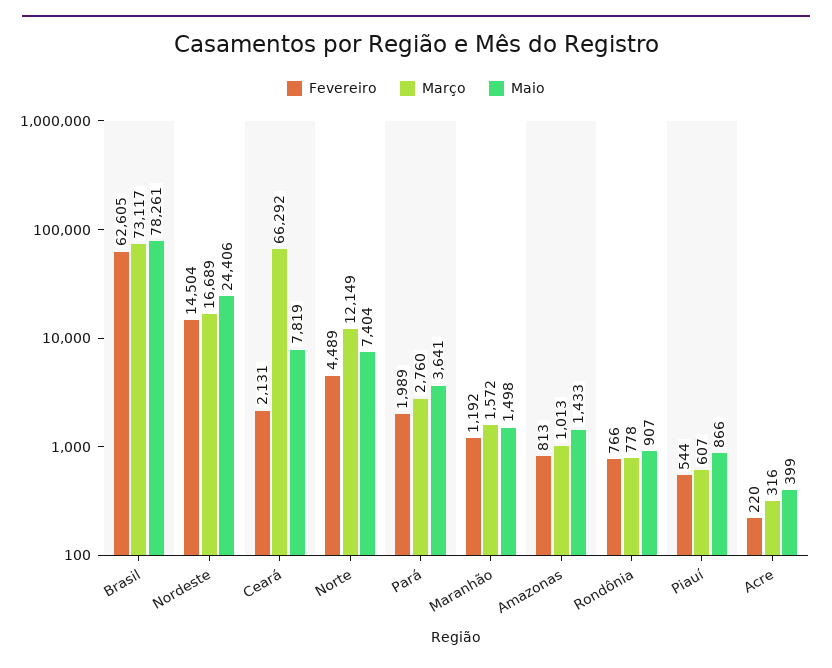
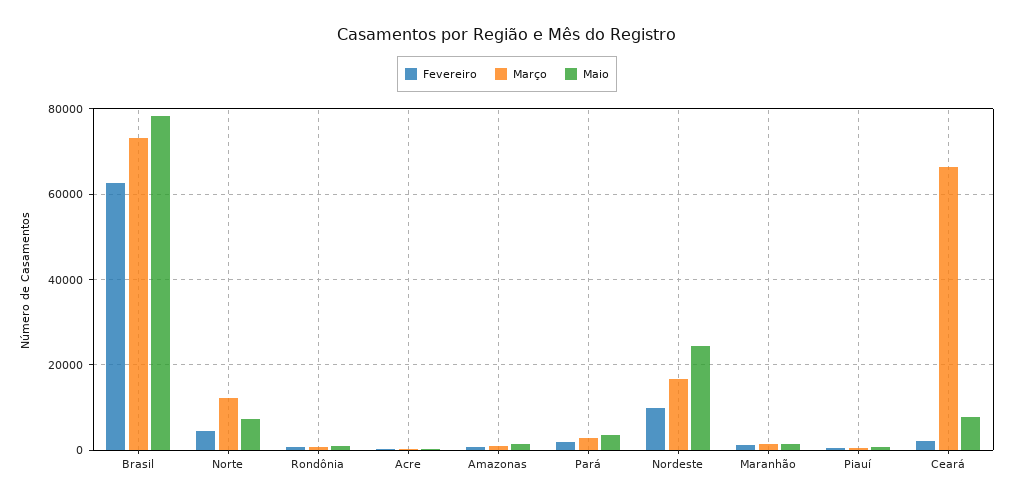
  {
    "Fevereiro": {
      "Brasil": 62605,
-     "Nordeste": 14504,
+     "Nordeste": 10000,
      "Ceará": 2131,
      "Norte": 4489,
      "Pará": 1989,
      "Maranhão": 1192,
      "Amazonas": 813,
      "Rondônia": 766,
      "Piauí": 544,
      "Acre": 220
    },
    "Março": {
      "Brasil": 73117,
      "Nordeste": 16689,
      "Ceará": 66292,
      "Norte": 12149,
      "Pará": 2760,
      "Maranhão": 1572,
      "Amazonas": 1013,
      "Rondônia": 778,
      "Piauí": 607,
      "Acre": 316
    },
    "Maio": {
      "Brasil": 78261,
      "Nordeste": 24406,
      "Ceará": 7819,
      "Norte": 7404,
      "Pará": 3641,
      "Maranhão": 1498,
      "Amazonas": 1433,
      "Rondônia": 907,
      "Piauí": 866,
      "Acre": 399
    }
  }

